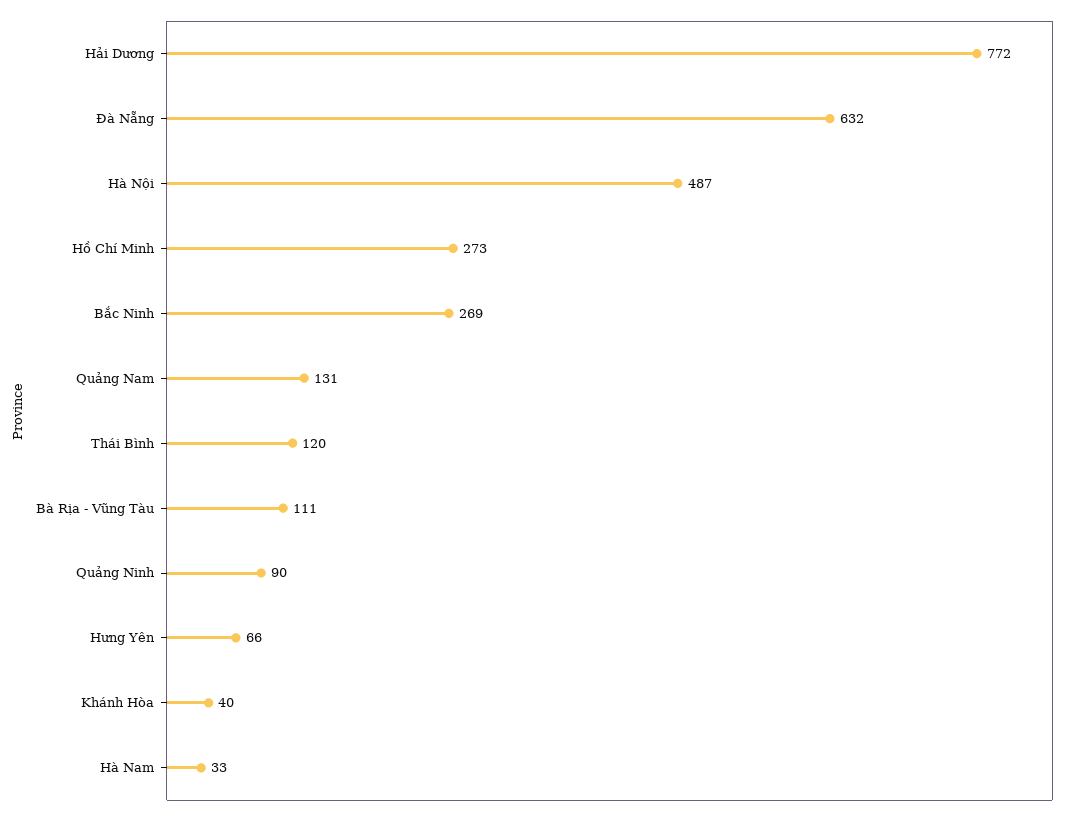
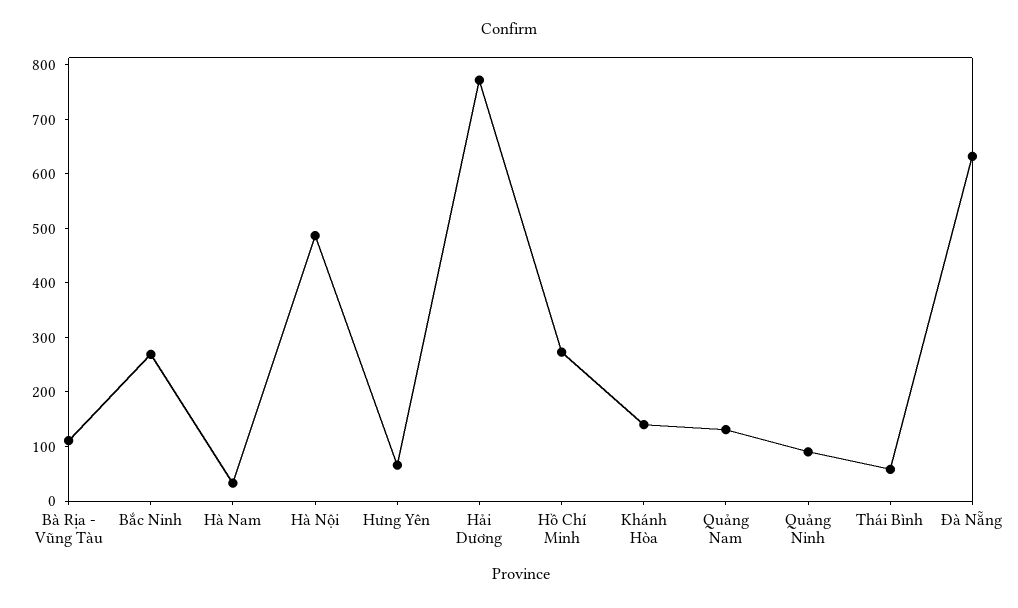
  {
    "Hải Dương": 772,
    "Đà Nẵng": 632,
    "Hà Nội": 487,
    "Hồ Chí Minh": 273,
    "Bắc Ninh": 269,
    "Quảng Nam": 131,
-   "Thái Bình": 120,
+   "Thái Bình": 60,
    "Bà Rịa - Vũng Tàu": 111,
    "Quảng Ninh": 90,
    "Hưng Yên": 66,
-   "Khánh Hòa": 40,
+   "Khánh Hòa": 140,
    "Hà Nam": 33
  }

